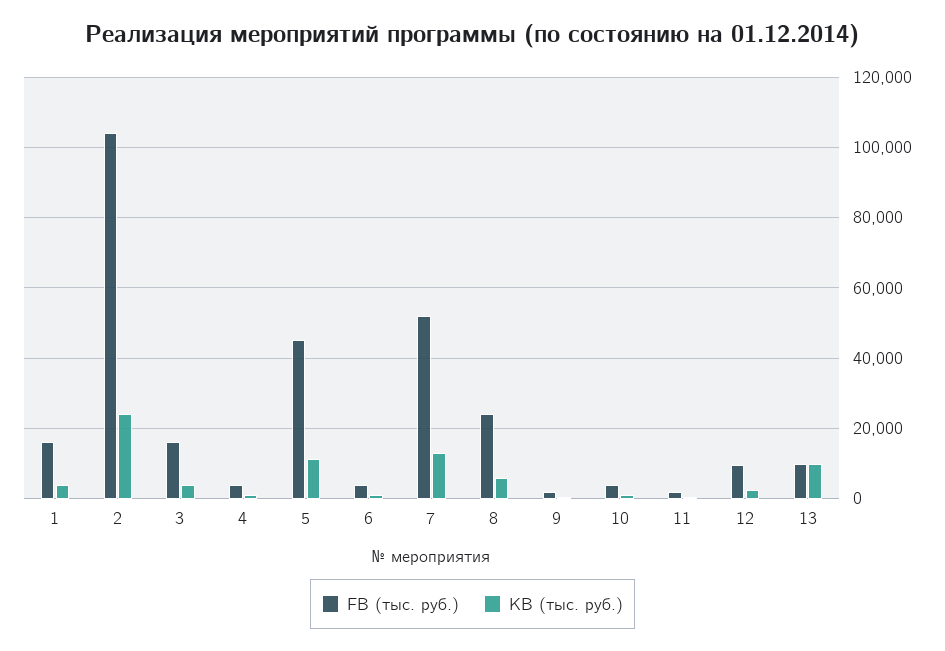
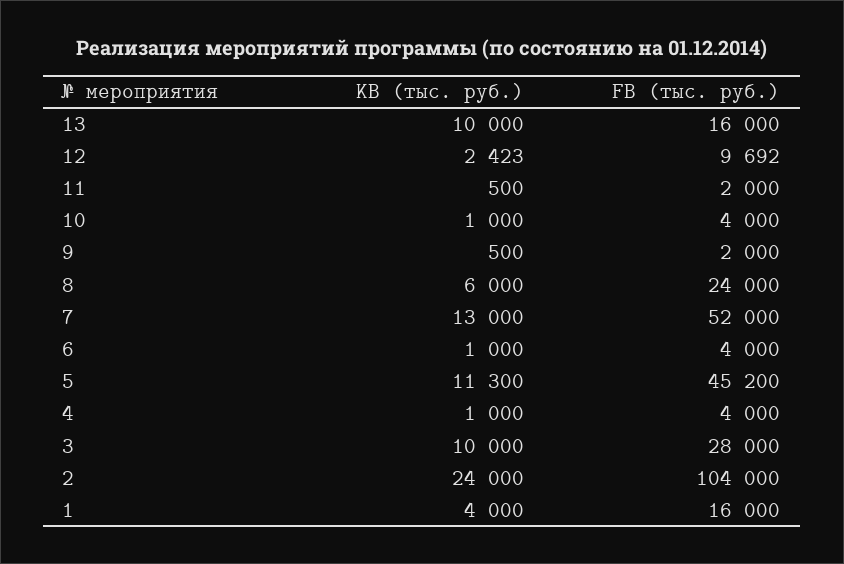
  {
    "FB (тыс. руб.)": {
      "1": 16000,
      "2": 104000,
-     "3": 16000,
+     "3": 28000,
      "4": 4000,
      "5": 45200,
      "6": 4000,
      "7": 52000,
      "8": 24000,
      "9": 2000,
      "10": 4000,
      "11": 2000,
      "12": 9692,
-     "13": 10000
+     "13": 16000
    },
    "KB (тыс. руб.)": {
      "1": 4000,
      "2": 24000,
-     "3": 4000,
+     "3": 10000,
      "4": 1000,
      "5": 11300,
      "6": 1000,
      "7": 13000,
      "8": 6000,
      "9": 500,
      "10": 1000,
      "11": 500,
      "12": 2423,
      "13": 10000
    }
  }

